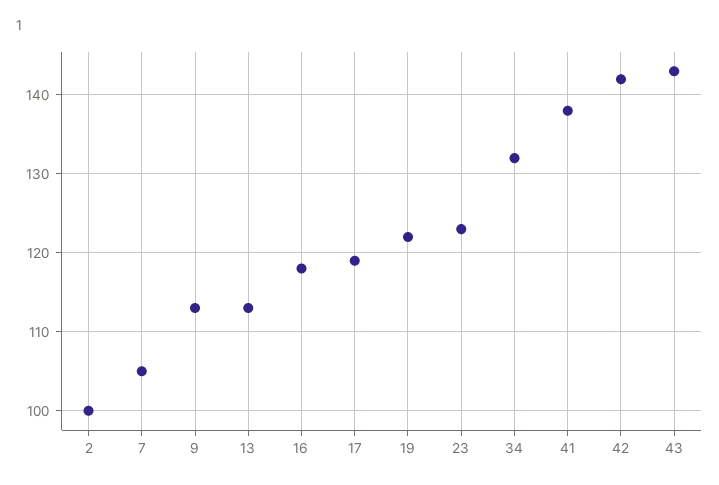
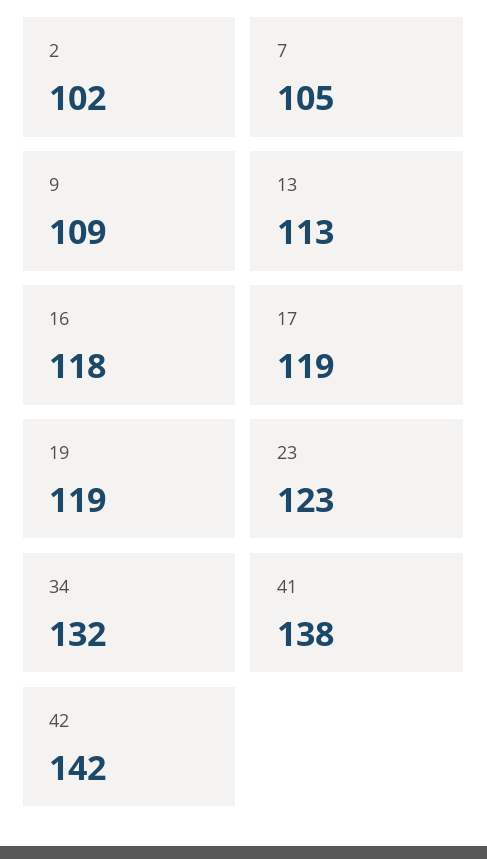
  {
-   "2": 100,
+   "2": 102,
    "7": 105,
-   "9": 113,
+   "9": 109,
    "13": 113,
    "16": 118,
    "17": 119,
-   "19": 122,
+   "19": 119,
    "23": 123,
    "34": 132,
    "41": 138,
-   "42": 142,
+   "42": 142
-   "43": 143
  }

